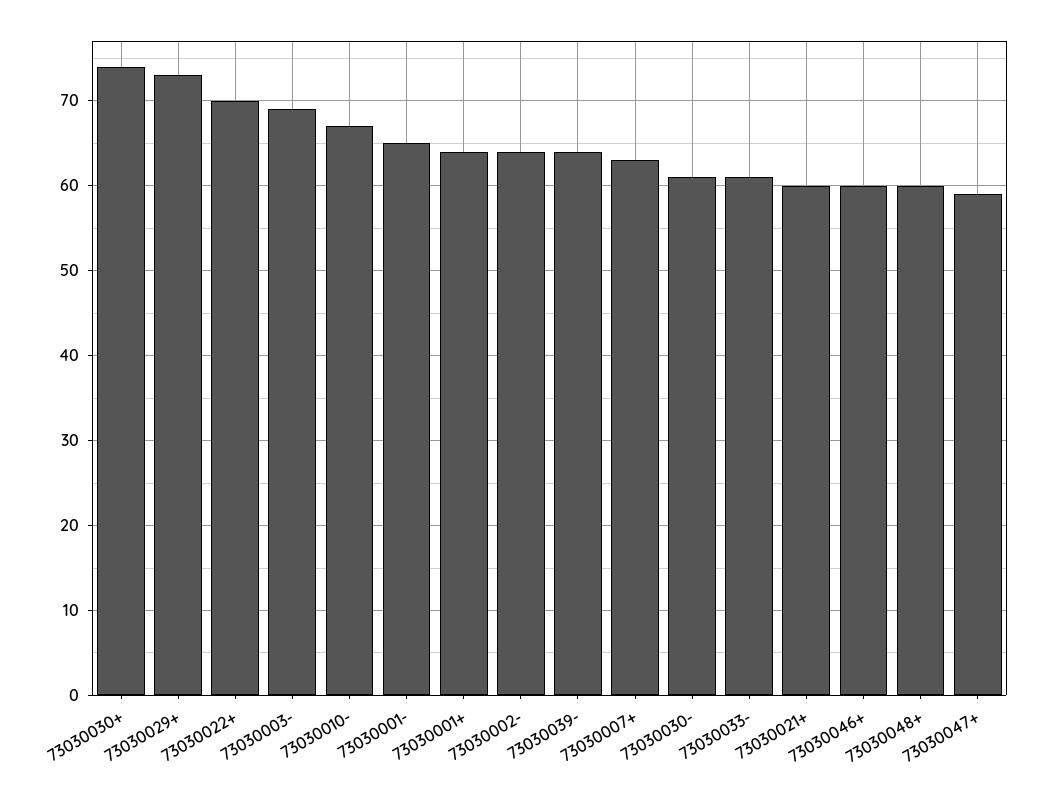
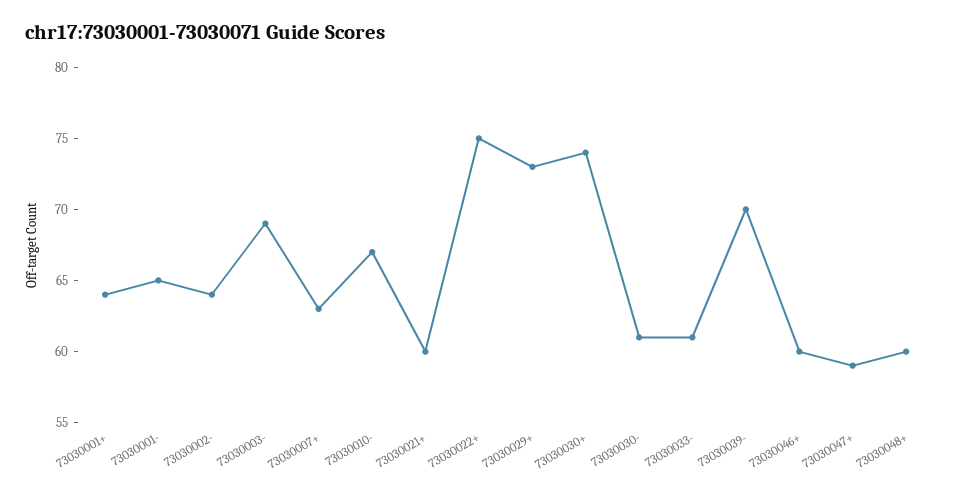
  {
    "73030030+": 74,
    "73030029+": 73,
-   "73030022+": 70,
+   "73030022+": 75,
    "73030003-": 69,
    "73030010-": 67,
    "73030001-": 65,
    "73030001+": 64,
    "73030002-": 64,
-   "73030039-": 64,
+   "73030039-": 70,
    "73030007+": 63,
    "73030030-": 61,
    "73030033-": 61,
    "73030021+": 60,
    "73030046+": 60,
    "73030048+": 60,
    "73030047+": 59
  }

